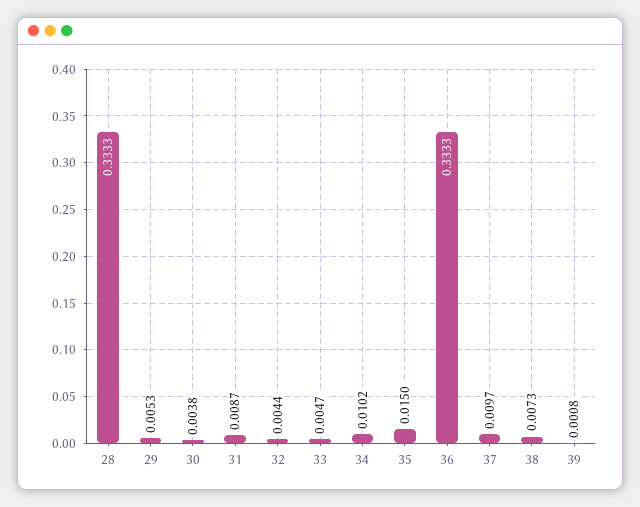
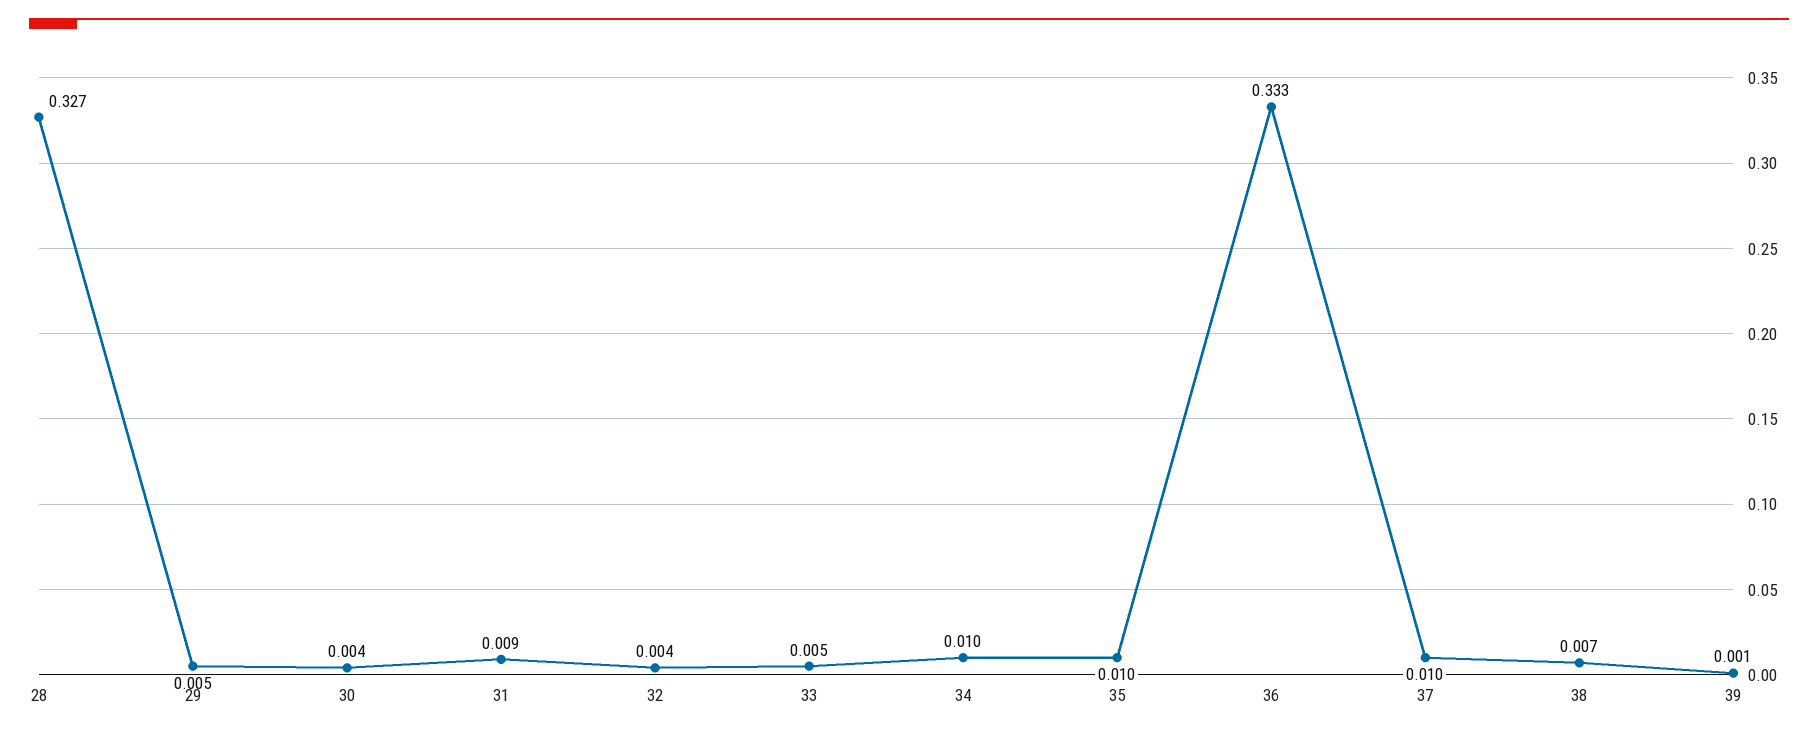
  {
-   "28": 0.3333,
+   "28": 0.327,
    "29": 0.0053,
    "30": 0.0038,
    "31": 0.0087,
    "32": 0.0044,
    "33": 0.0047,
    "34": 0.0102,
-   "35": 0.015,
+   "35": 0.01,
    "36": 0.3333,
    "37": 0.0097,
    "38": 0.0073,
    "39": 0.0008
  }

